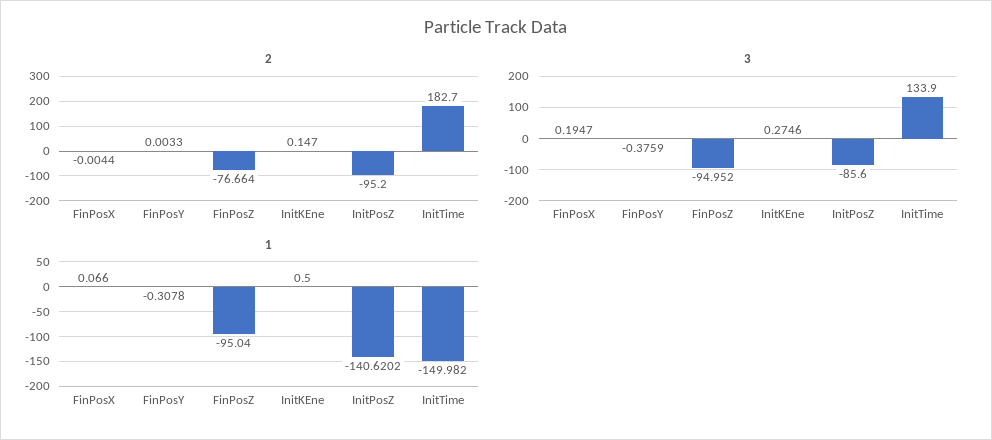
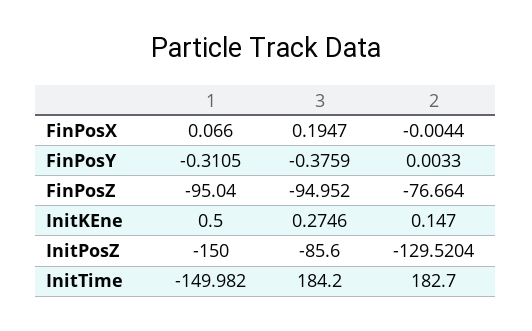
  {
    "2": {
      "FinPosX": -0.0044,
      "FinPosY": 0.0033,
      "FinPosZ": -76.664,
      "InitKEne": 0.147,
-     "InitPosZ": -95.2,
+     "InitPosZ": -129.5204,
      "InitTime": 182.7
    },
    "3": {
      "FinPosX": 0.1947,
      "FinPosY": -0.3759,
      "FinPosZ": -94.952,
      "InitKEne": 0.2746,
      "InitPosZ": -85.6,
-     "InitTime": 133.9
+     "InitTime": 184.2
    },
    "1": {
      "FinPosX": 0.066,
-     "FinPosY": -0.3078,
+     "FinPosY": -0.3105,
      "FinPosZ": -95.04,
      "InitKEne": 0.5,
-     "InitPosZ": -140.6202,
+     "InitPosZ": -150,
      "InitTime": -149.982
    }
  }

